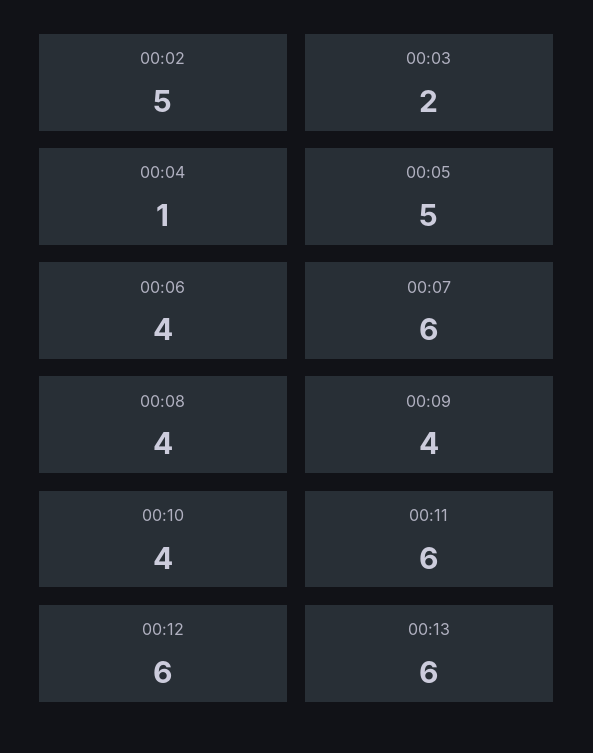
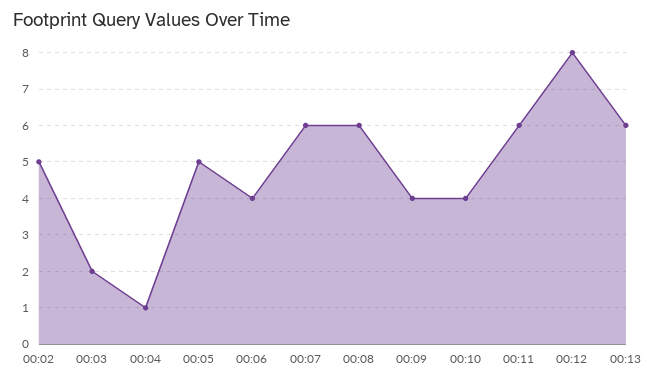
  {
    "00:02": 5,
    "00:03": 2,
    "00:04": 1,
    "00:05": 5,
    "00:06": 4,
    "00:07": 6,
-   "00:08": 4,
+   "00:08": 6,
    "00:09": 4,
    "00:10": 4,
    "00:11": 6,
-   "00:12": 6,
+   "00:12": 8,
    "00:13": 6
  }

